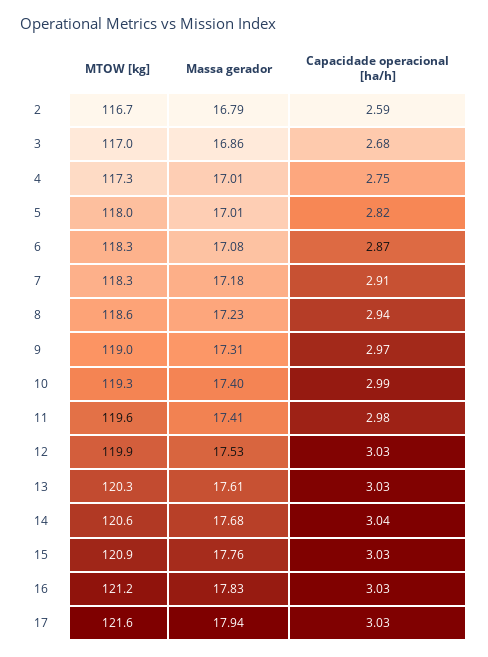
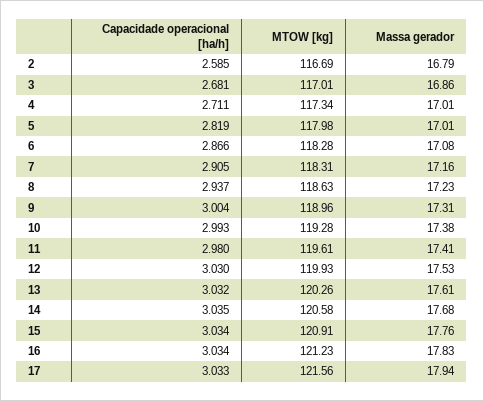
  {
    "MTOW [kg]": {
      "2": 116.69,
      "3": 117.01,
      "4": 117.34,
      "5": 117.98,
      "6": 118.28,
      "7": 118.31,
      "8": 118.63,
      "9": 118.96,
      "10": 119.28,
      "11": 119.61,
      "12": 119.93,
      "13": 120.26,
      "14": 120.58,
      "15": 120.91,
      "16": 121.23,
      "17": 121.56
    },
    "Massa gerador": {
      "2": 16.79,
      "3": 16.86,
      "4": 17.01,
      "5": 17.01,
      "6": 17.08,
-     "7": 17.18,
+     "7": 17.16,
      "8": 17.23,
      "9": 17.31,
-     "10": 17.4,
+     "10": 17.38,
      "11": 17.41,
      "12": 17.53,
      "13": 17.61,
      "14": 17.68,
      "15": 17.76,
      "16": 17.83,
      "17": 17.94
    },
    "Capacidade operacional [ha/h]": {
      "2": 2.585,
      "3": 2.681,
-     "4": 2.75,
+     "4": 2.711,
      "5": 2.819,
      "6": 2.866,
      "7": 2.905,
      "8": 2.937,
-     "9": 2.97,
+     "9": 3.004,
      "10": 2.993,
      "11": 2.98,
      "12": 3.03,
      "13": 3.032,
      "14": 3.035,
      "15": 3.034,
      "16": 3.034,
      "17": 3.033
    }
  }

